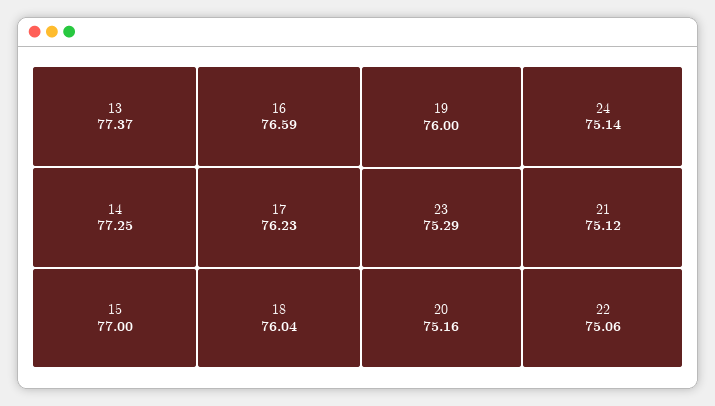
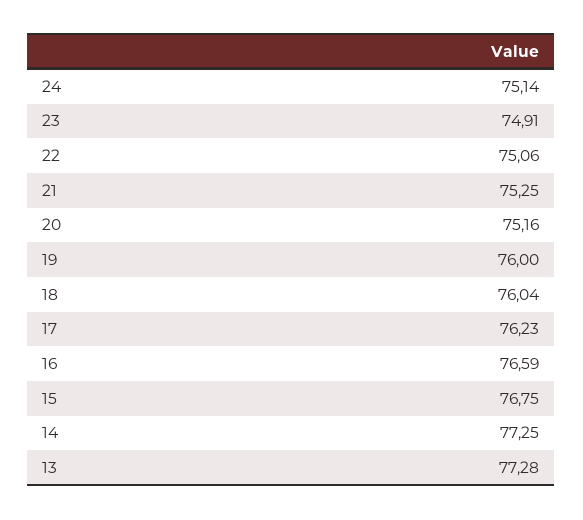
  {
-   "13": 77.37,
+   "13": 77.28,
    "14": 77.25,
-   "15": 77,
+   "15": 76.75,
    "16": 76.59,
    "17": 76.23,
    "18": 76.04,
    "19": 76,
-   "23": 75.29,
+   "23": 74.91,
    "20": 75.16,
    "24": 75.14,
-   "21": 75.12,
+   "21": 75.25,
    "22": 75.06
  }

